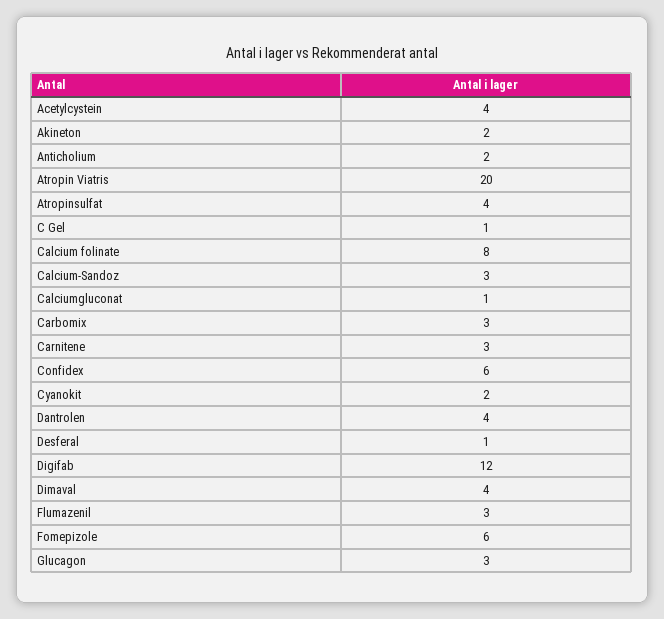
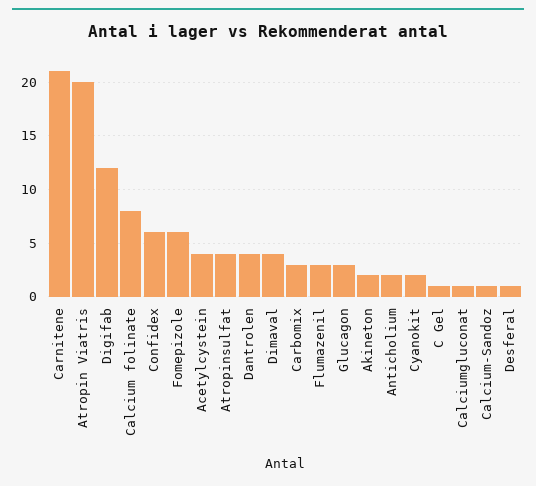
  {
    "Acetylcystein": 4,
    "Akineton": 2,
    "Anticholium": 2,
    "Atropin Viatris": 20,
    "Atropinsulfat": 4,
    "C Gel": 1,
    "Calcium folinate": 8,
-   "Calcium-Sandoz": 3,
+   "Calcium-Sandoz": 1,
    "Calciumgluconat": 1,
    "Carbomix": 3,
-   "Carnitene": 3,
+   "Carnitene": 21,
    "Confidex": 6,
    "Cyanokit": 2,
    "Dantrolen": 4,
    "Desferal": 1,
    "Digifab": 12,
    "Dimaval": 4,
    "Flumazenil": 3,
    "Fomepizole": 6,
    "Glucagon": 3
  }

